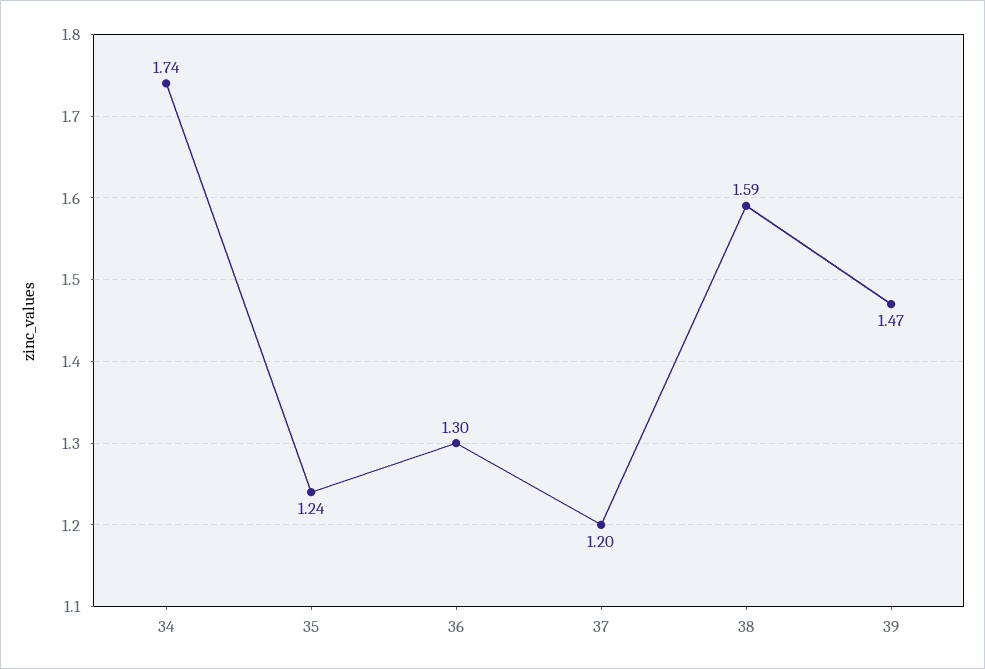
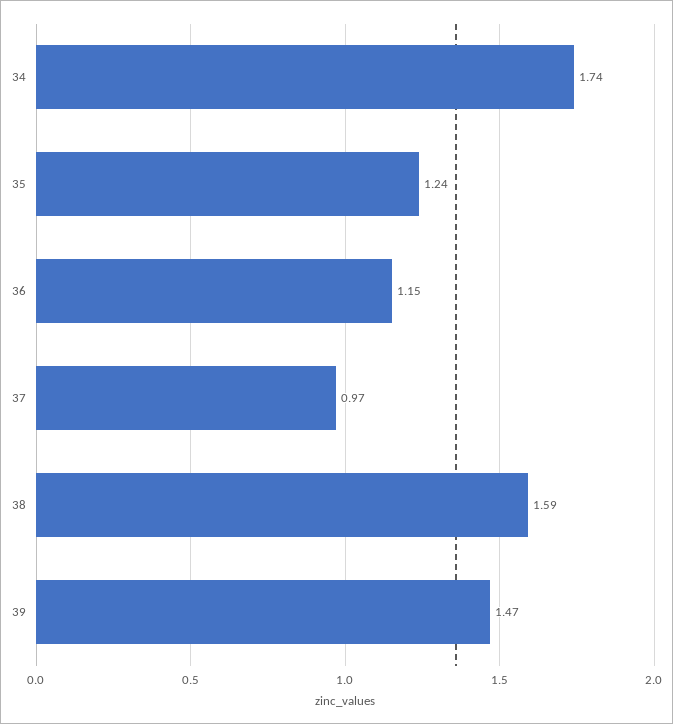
  {
    "34": 1.74,
    "35": 1.24,
-   "36": 1.3,
+   "36": 1.15,
-   "37": 1.2,
+   "37": 0.97,
    "38": 1.59,
    "39": 1.47
  }

